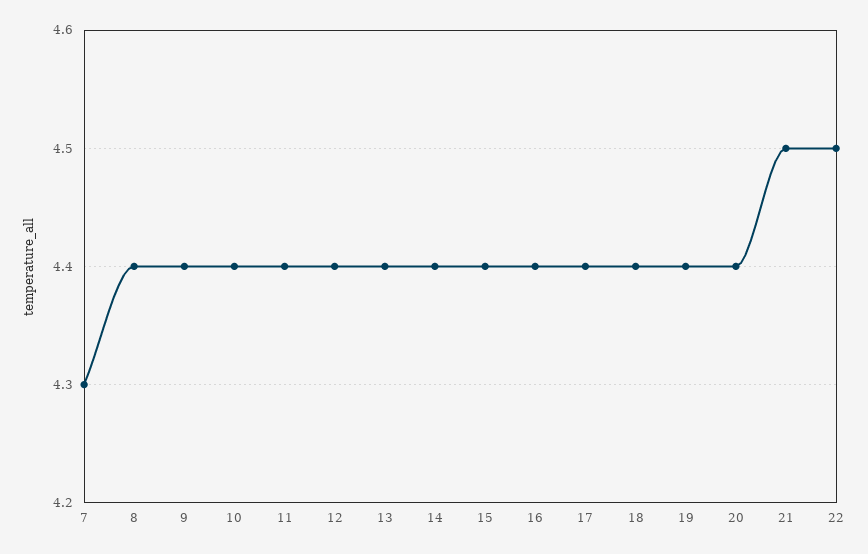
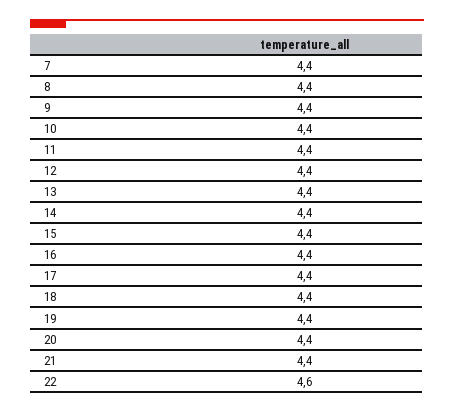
  {
-   "7": 4.3,
+   "7": 4.4,
    "8": 4.4,
    "9": 4.4,
    "10": 4.4,
    "11": 4.4,
    "12": 4.4,
    "13": 4.4,
    "14": 4.4,
    "15": 4.4,
    "16": 4.4,
    "17": 4.4,
    "18": 4.4,
    "19": 4.4,
    "20": 4.4,
-   "21": 4.5,
+   "21": 4.4,
-   "22": 4.5
+   "22": 4.6
  }

